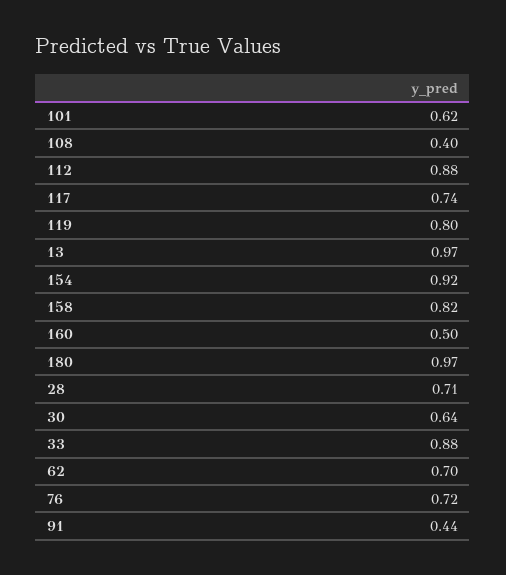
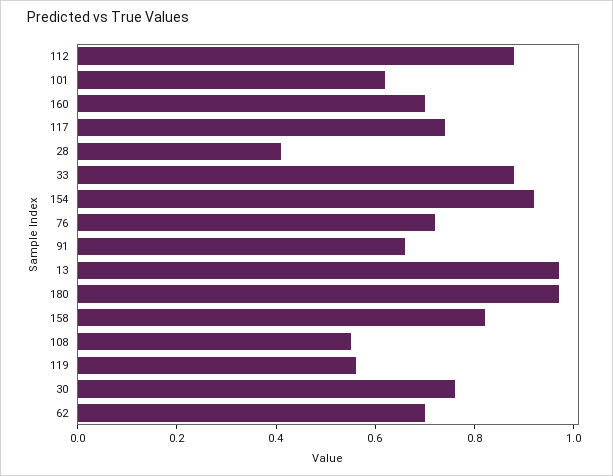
  {
    "101": 0.62,
-   "108": 0.4,
+   "108": 0.55,
    "112": 0.88,
    "117": 0.74,
-   "119": 0.8,
+   "119": 0.55,
    "13": 0.97,
    "154": 0.92,
    "158": 0.82,
-   "160": 0.5,
+   "160": 0.7,
    "180": 0.97,
-   "28": 0.71,
+   "28": 0.4,
-   "30": 0.64,
+   "30": 0.75,
    "33": 0.88,
    "62": 0.7,
    "76": 0.72,
-   "91": 0.44
+   "91": 0.65
  }

